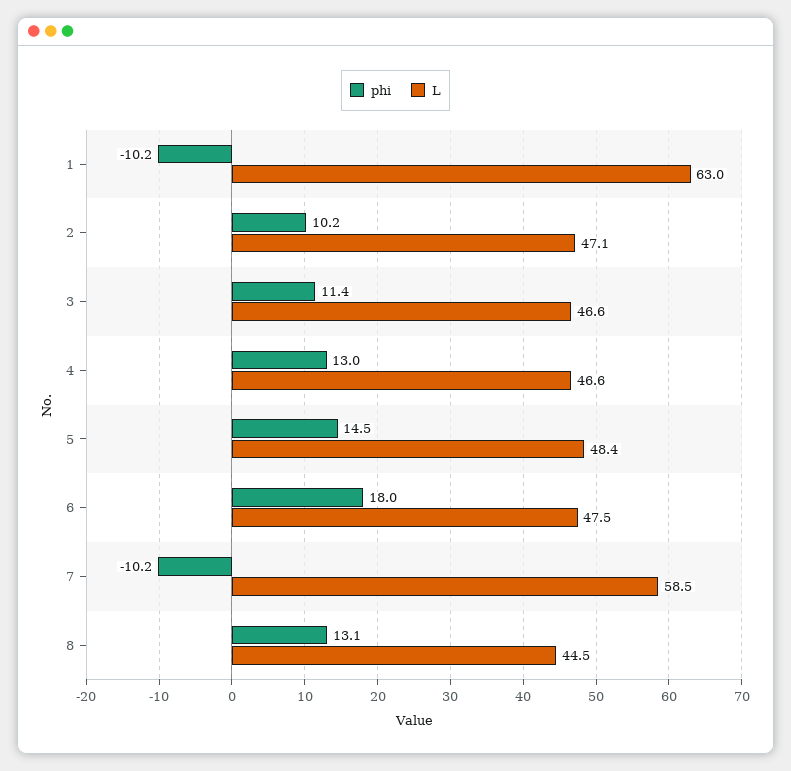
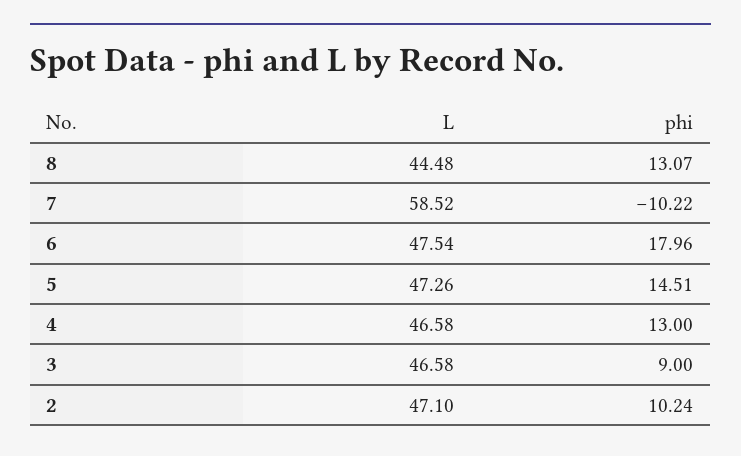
  {
    "phi": {
-     "1": -10.2,
      "2": 10.24,
-     "3": 11.4,
+     "3": 9,
      "4": 13,
      "5": 14.51,
      "6": 17.96,
      "7": -10.22,
      "8": 13.07
    },
    "L": {
-     "1": 63,
      "2": 47.1,
      "3": 46.58,
      "4": 46.58,
-     "5": 48.4,
+     "5": 47.26,
      "6": 47.54,
      "7": 58.52,
      "8": 44.48
    }
  }

